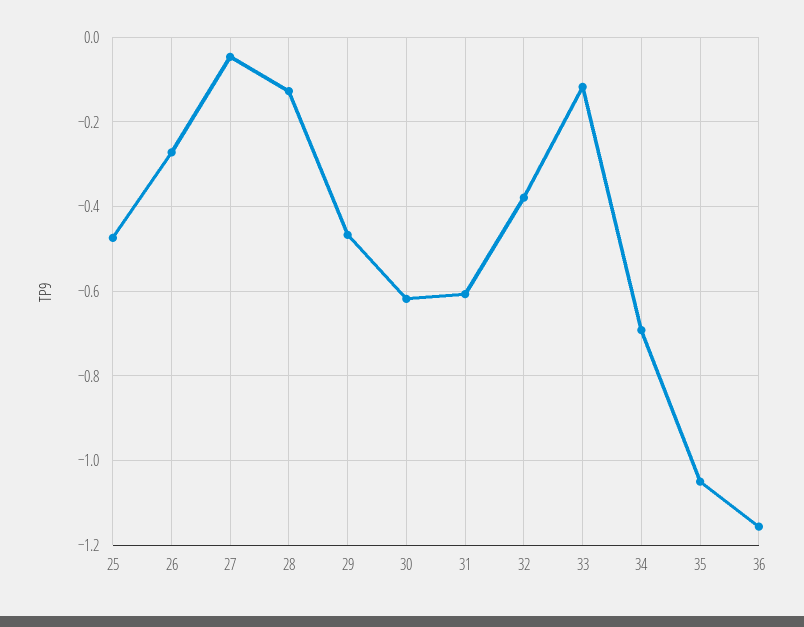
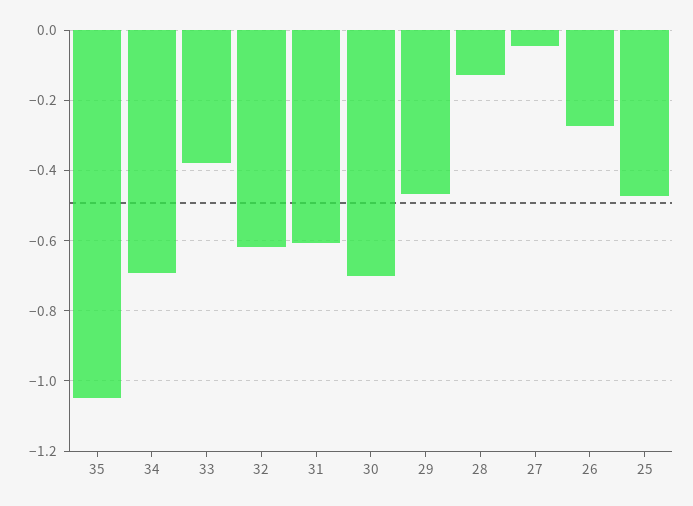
  {
    "25": -0.48,
    "26": -0.28,
    "27": -0.04,
    "28": -0.12,
    "29": -0.46,
-   "30": -0.62,
+   "30": -0.7,
    "31": -0.6,
-   "32": -0.38,
+   "32": -0.62,
-   "33": -0.12,
+   "33": -0.38,
    "34": -0.7,
-   "35": -1.06,
+   "35": -1.06
-   "36": -1.16
  }

